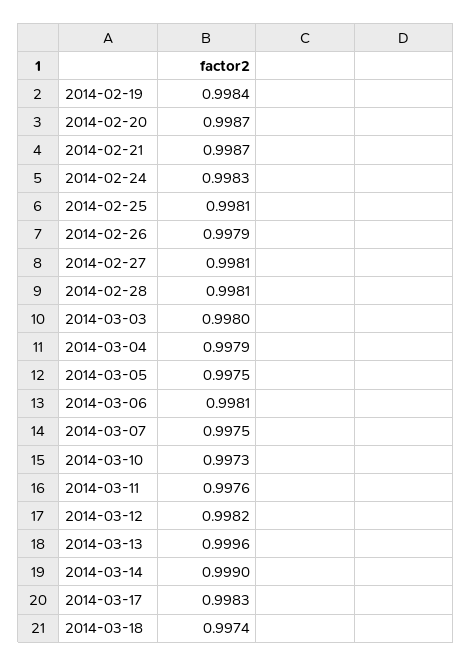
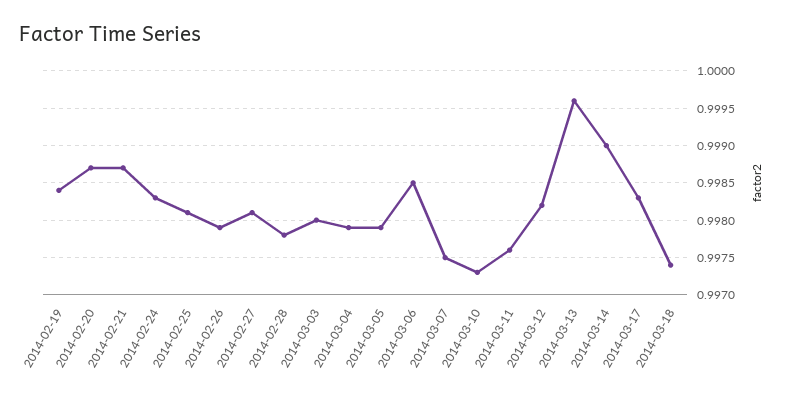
  {
    "2014-02-19": 0.9984,
    "2014-02-20": 0.9987,
    "2014-02-21": 0.9987,
    "2014-02-24": 0.9983,
    "2014-02-25": 0.9981,
    "2014-02-26": 0.9979,
    "2014-02-27": 0.9981,
-   "2014-02-28": 0.9981,
+   "2014-02-28": 0.9978,
    "2014-03-03": 0.998,
    "2014-03-04": 0.9979,
-   "2014-03-05": 0.9975,
+   "2014-03-05": 0.9979,
-   "2014-03-06": 0.9981,
+   "2014-03-06": 0.9985,
    "2014-03-07": 0.9975,
    "2014-03-10": 0.9973,
    "2014-03-11": 0.9976,
    "2014-03-12": 0.9982,
    "2014-03-13": 0.9996,
    "2014-03-14": 0.999,
    "2014-03-17": 0.9983,
    "2014-03-18": 0.9974
  }

